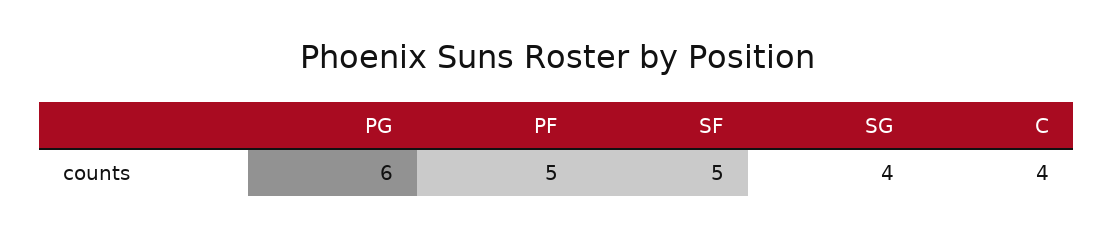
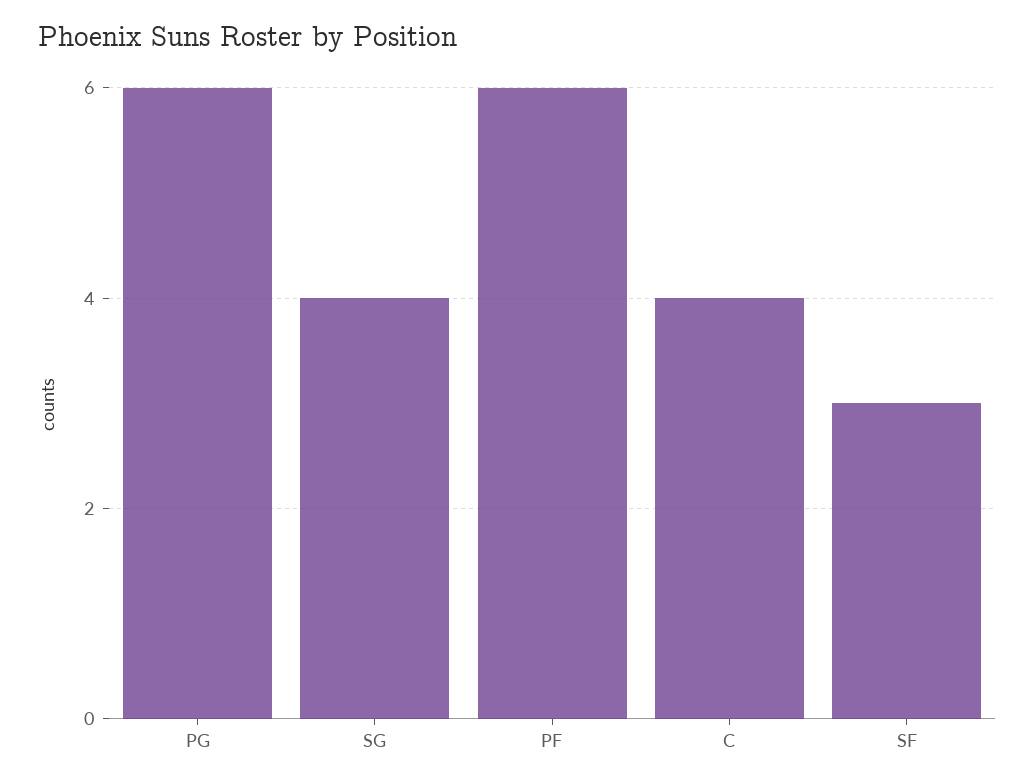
  {
    "PG": 6,
-   "PF": 5,
+   "PF": 6,
-   "SF": 5,
+   "SF": 3,
    "SG": 4,
    "C": 4
  }

